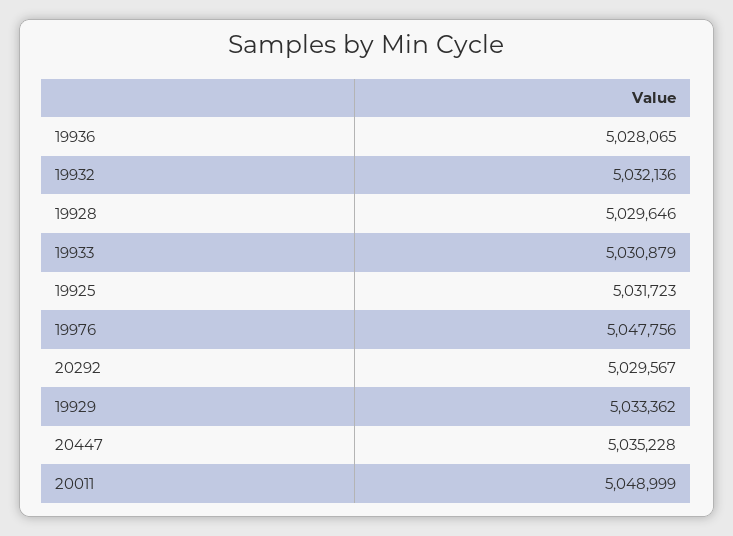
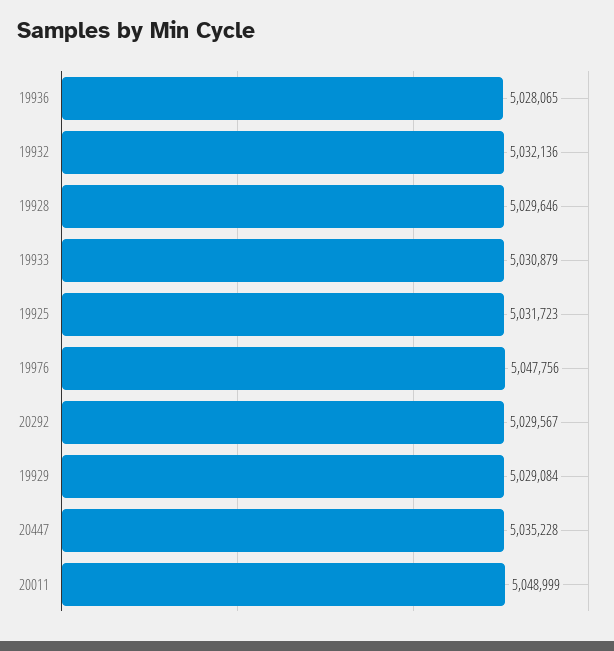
  {
    "19936": 5028065,
    "19932": 5032136,
    "19928": 5029646,
    "19933": 5030879,
    "19925": 5031723,
    "19976": 5047756,
    "20292": 5029567,
-   "19929": 5033362,
+   "19929": 5029084,
    "20447": 5035228,
    "20011": 5048999
  }

